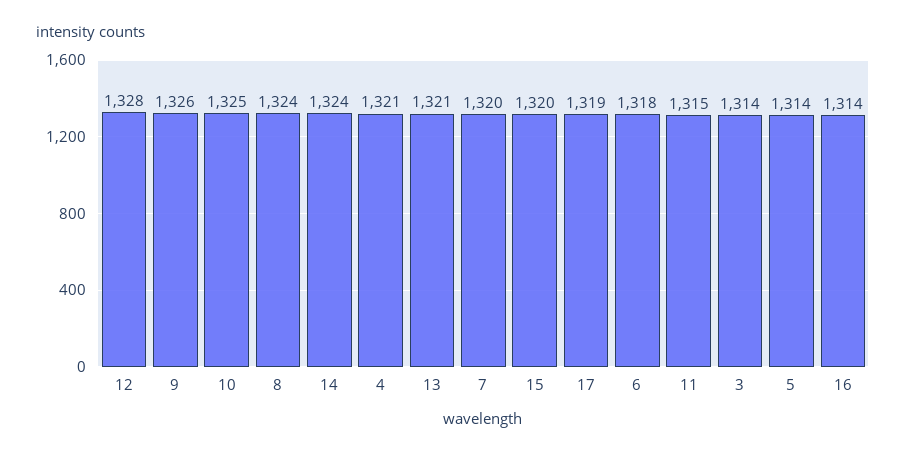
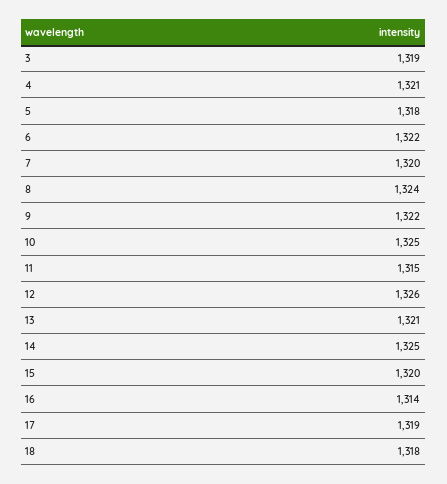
  {
-   "12": 1328,
+   "12": 1326,
-   "9": 1326,
+   "9": 1322,
    "10": 1325,
    "8": 1324,
-   "14": 1324,
+   "14": 1325,
    "4": 1321,
    "13": 1321,
    "7": 1320,
    "15": 1320,
    "17": 1319,
-   "6": 1318,
+   "6": 1322,
    "11": 1315,
-   "3": 1314,
+   "3": 1319,
-   "5": 1314,
+   "5": 1318,
-   "16": 1314
+   "16": 1314,
+   "18": 1318
  }

